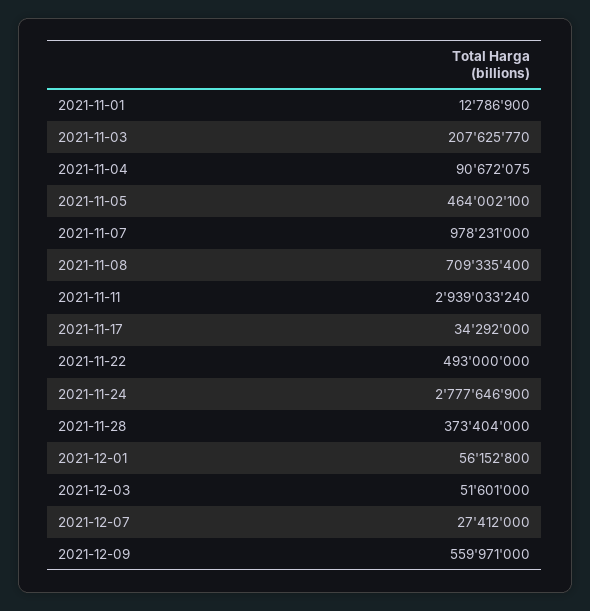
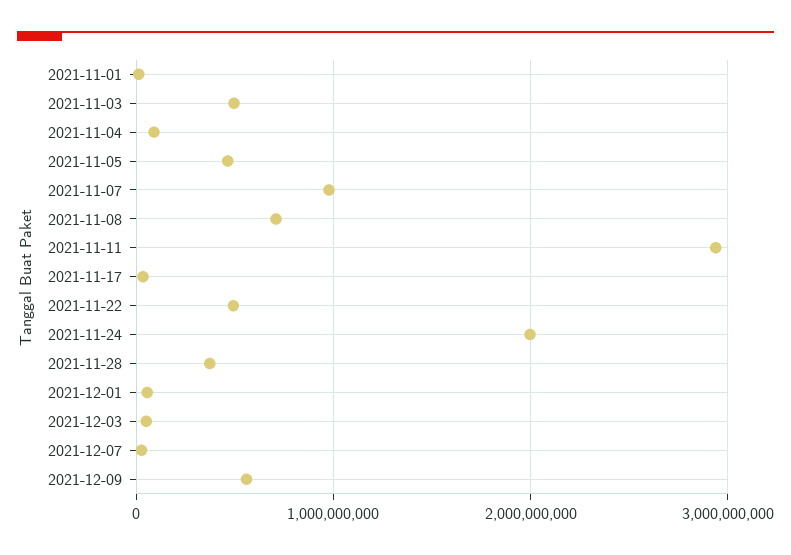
  {
    "2021-11-01": 12786900,
-   "2021-11-03": 207625770,
+   "2021-11-03": 500000000,
    "2021-11-04": 90672075,
    "2021-11-05": 464002100,
    "2021-11-07": 978231000,
    "2021-11-08": 709335400,
    "2021-11-11": 2939033240,
    "2021-11-17": 34292000,
    "2021-11-22": 493000000,
-   "2021-11-24": 2777646900,
+   "2021-11-24": 2000000000,
    "2021-11-28": 373404000,
    "2021-12-01": 56152800,
    "2021-12-03": 51601000,
    "2021-12-07": 27412000,
    "2021-12-09": 559971000
  }

